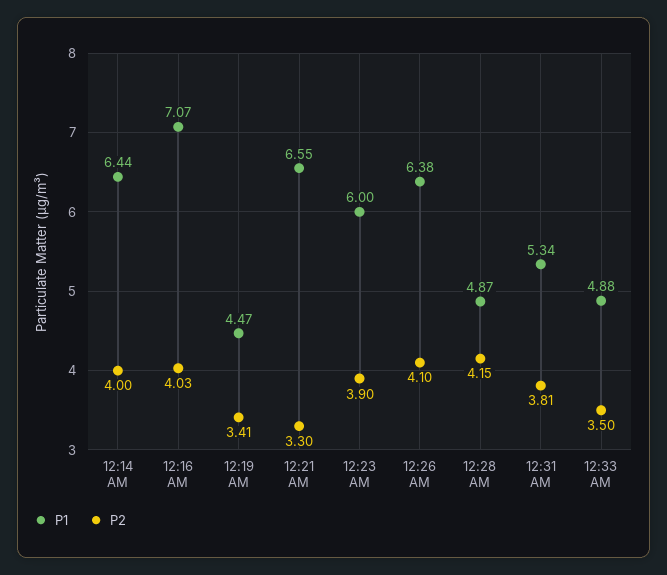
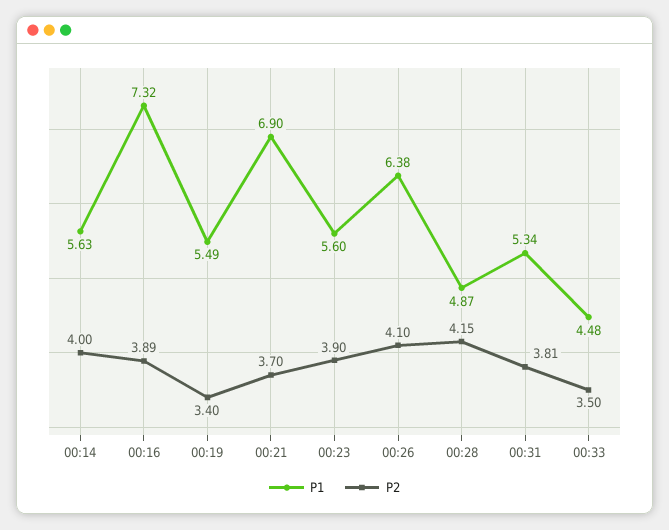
  {
    "P1": {
-     "12:14 AM": 6.44,
+     "12:14 AM": 5.63,
-     "12:16 AM": 7.07,
+     "12:16 AM": 7.32,
-     "12:19 AM": 4.47,
+     "12:19 AM": 5.49,
-     "12:21 AM": 6.55,
+     "12:21 AM": 6.9,
-     "12:23 AM": 6,
+     "12:23 AM": 5.6,
      "12:26 AM": 6.38,
      "12:28 AM": 4.87,
      "12:31 AM": 5.34,
-     "12:33 AM": 4.88
+     "12:33 AM": 4.48
    },
    "P2": {
      "12:14 AM": 4,
-     "12:16 AM": 4.03,
+     "12:16 AM": 3.89,
-     "12:19 AM": 3.41,
+     "12:19 AM": 3.4,
-     "12:21 AM": 3.3,
+     "12:21 AM": 3.7,
      "12:23 AM": 3.9,
      "12:26 AM": 4.1,
      "12:28 AM": 4.15,
      "12:31 AM": 3.81,
      "12:33 AM": 3.5
    }
  }

